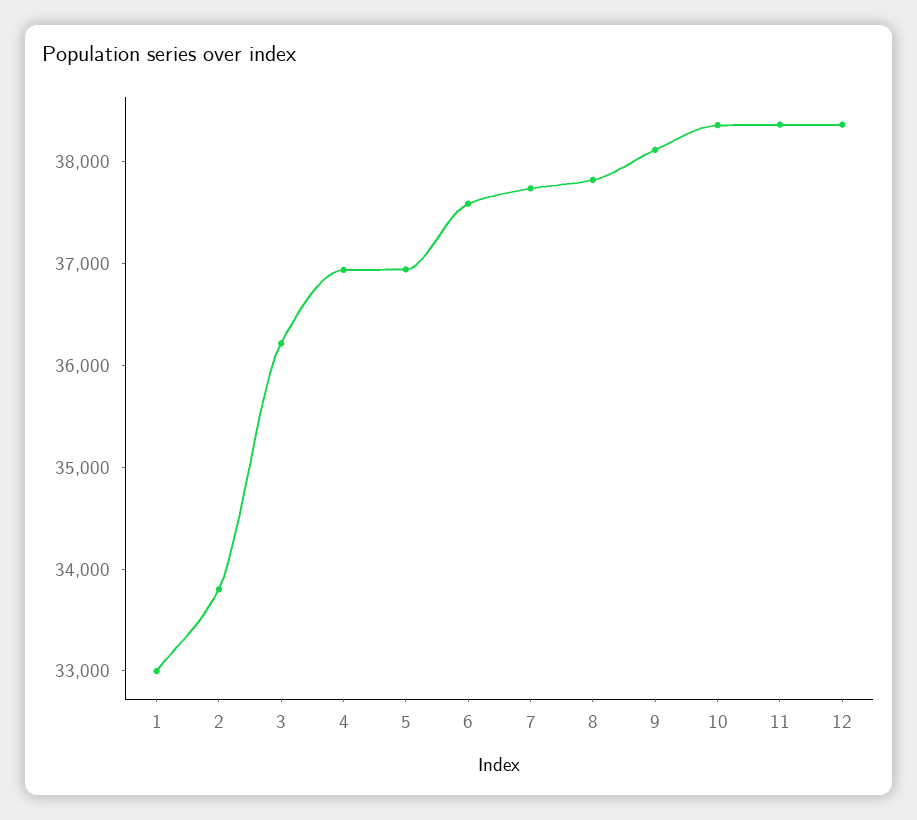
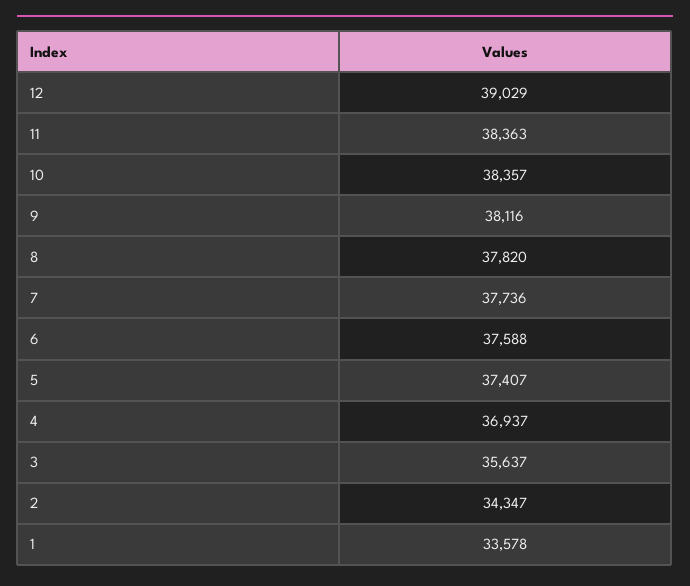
  {
-   "1": 33000,
+   "1": 33578,
-   "2": 33800,
+   "2": 34347,
-   "3": 36200,
+   "3": 35637,
    "4": 36937,
-   "5": 37000,
+   "5": 37407,
    "6": 37588,
    "7": 37736,
    "8": 37820,
    "9": 38116,
    "10": 38357,
    "11": 38363,
-   "12": 38400
+   "12": 39029
  }

